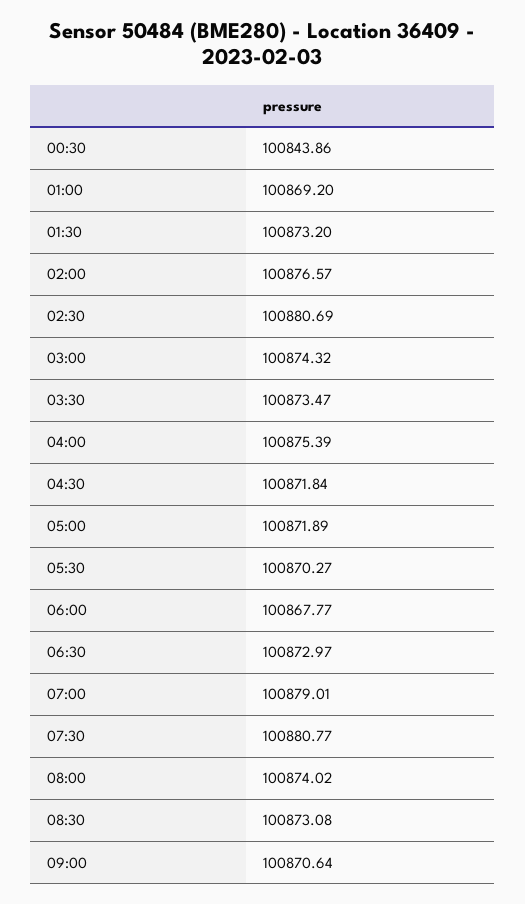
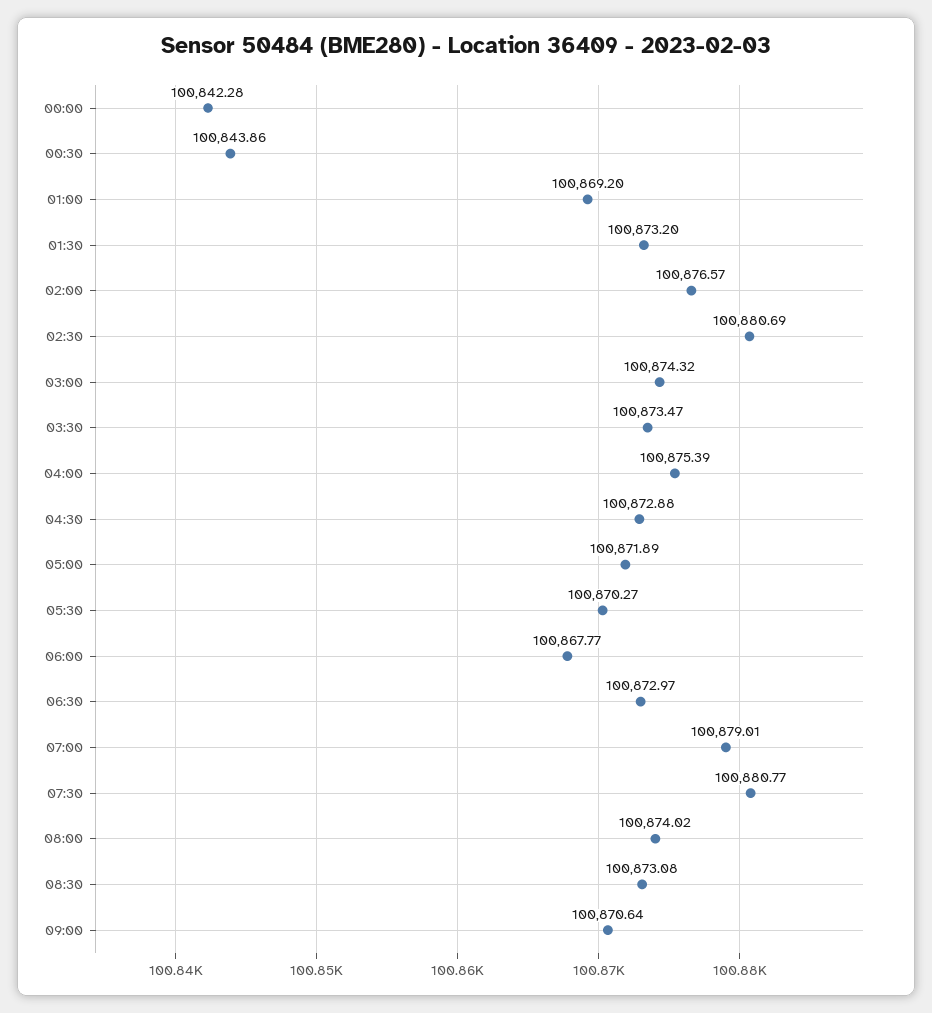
  {
    "00:30": 100843.86,
    "01:00": 100869.2,
    "01:30": 100873.2,
    "02:00": 100876.57,
    "02:30": 100880.69,
    "03:00": 100874.32,
    "03:30": 100873.47,
    "04:00": 100875.39,
-   "04:30": 100871.84,
+   "04:30": 100872.88,
    "05:00": 100871.89,
    "05:30": 100870.27,
    "06:00": 100867.77,
    "06:30": 100872.97,
    "07:00": 100879.01,
    "07:30": 100880.77,
    "08:00": 100874.02,
    "08:30": 100873.08,
-   "09:00": 100870.64
+   "09:00": 100870.64,
+   "00:00": 100842.28
  }

